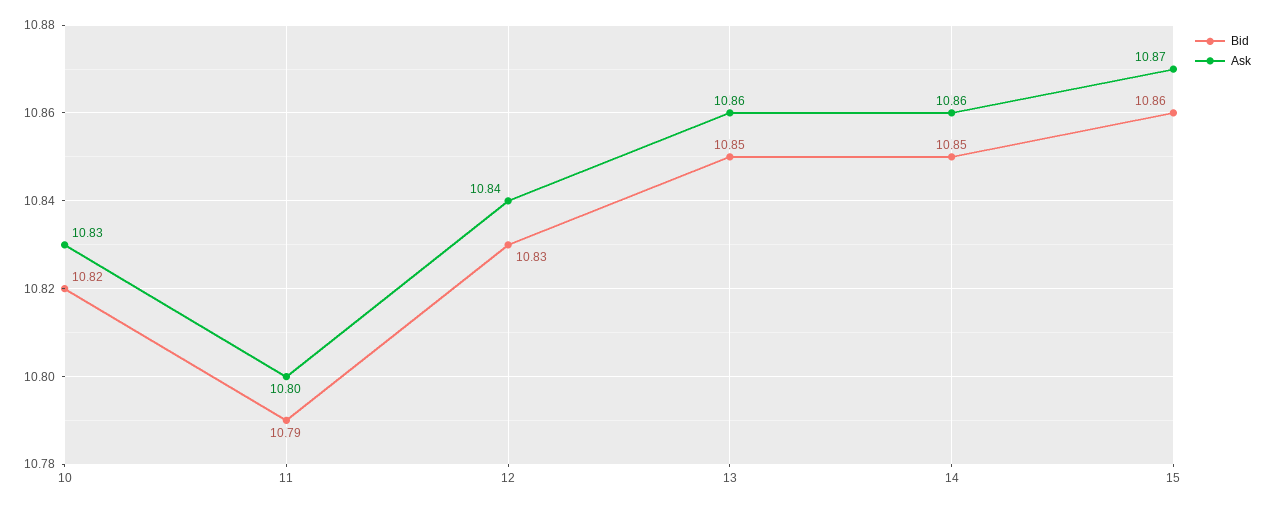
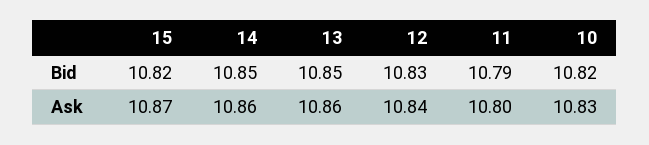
  {
    "Bid": {
      "10": 10.82,
      "11": 10.79,
      "12": 10.83,
      "13": 10.85,
      "14": 10.85,
-     "15": 10.86
+     "15": 10.82
    },
    "Ask": {
      "10": 10.83,
      "11": 10.8,
      "12": 10.84,
      "13": 10.86,
      "14": 10.86,
      "15": 10.87
    }
  }

